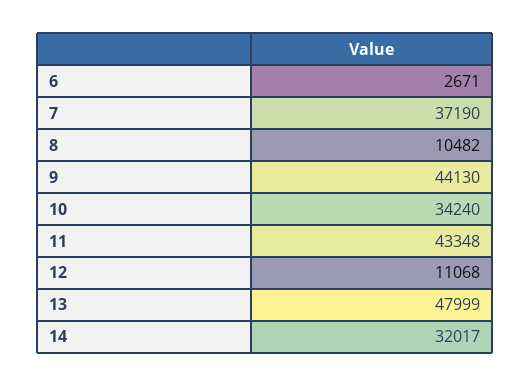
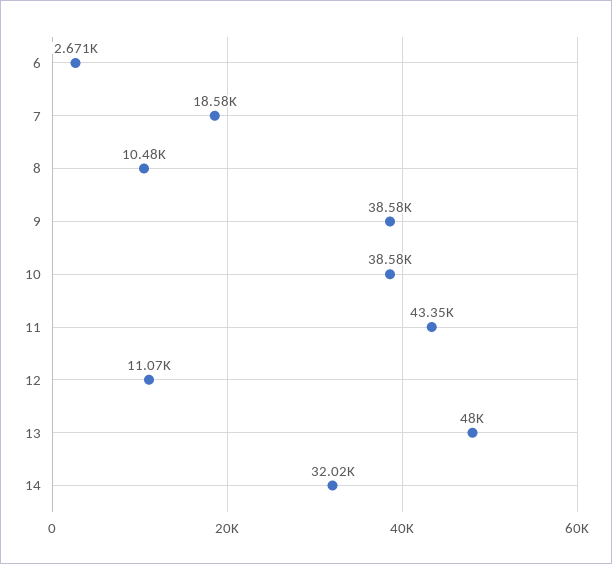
  {
    "6": 2671,
-   "7": 37190,
+   "7": 18580,
    "8": 10482,
-   "9": 44130,
+   "9": 38580,
-   "10": 34240,
+   "10": 38580,
    "11": 43348,
    "12": 11068,
    "13": 47999,
    "14": 32017
  }

